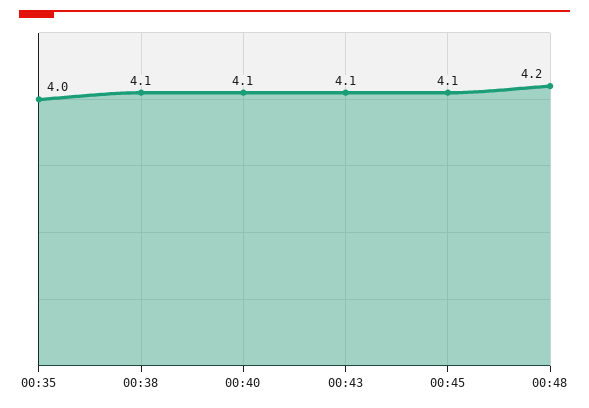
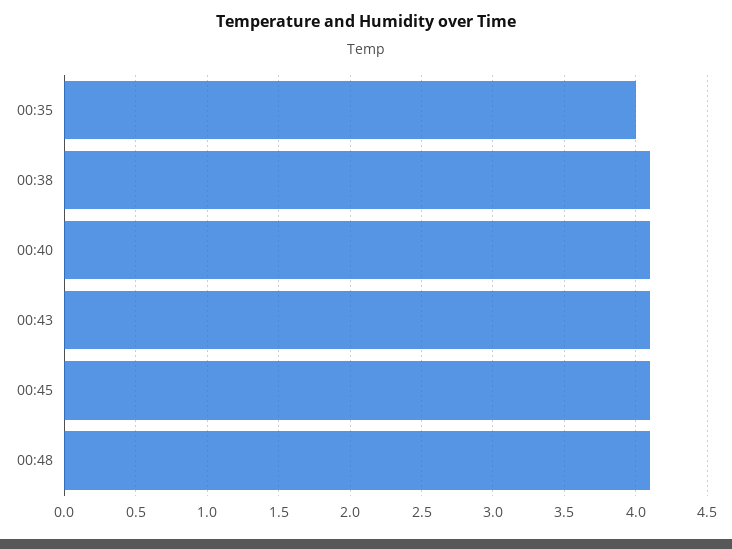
  {
    "00:35": 4,
    "00:38": 4.1,
    "00:40": 4.1,
    "00:43": 4.1,
    "00:45": 4.1,
-   "00:48": 4.2
+   "00:48": 4.1
  }

